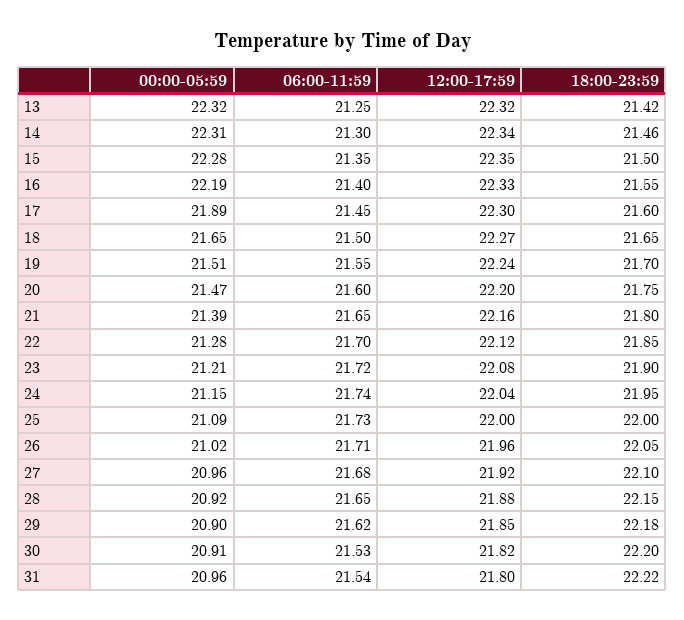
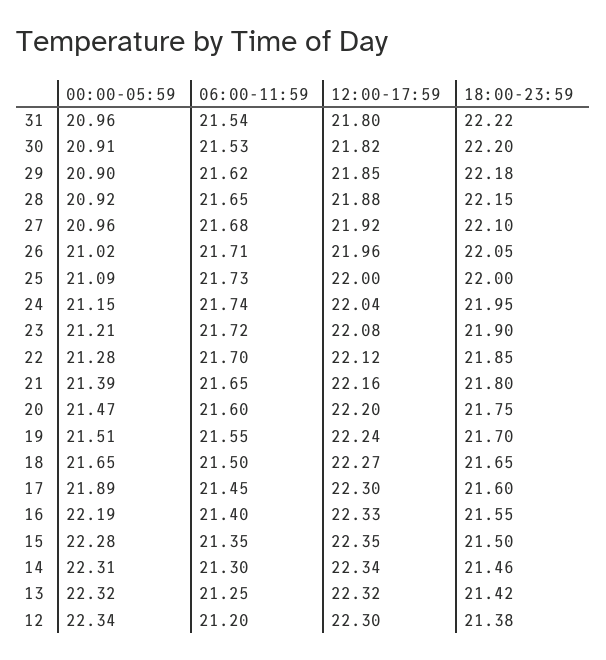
  {
    "00:00-05:59": {
      "13": 22.32,
      "14": 22.31,
      "15": 22.28,
      "16": 22.19,
      "17": 21.89,
      "18": 21.65,
      "19": 21.51,
      "20": 21.47,
      "21": 21.39,
      "22": 21.28,
      "23": 21.21,
      "24": 21.15,
      "25": 21.09,
      "26": 21.02,
      "27": 20.96,
      "28": 20.92,
      "29": 20.9,
      "30": 20.91,
-     "31": 20.96
+     "31": 20.96,
+     "12": 22.34
    },
    "06:00-11:59": {
      "13": 21.25,
      "14": 21.3,
      "15": 21.35,
      "16": 21.4,
      "17": 21.45,
      "18": 21.5,
      "19": 21.55,
      "20": 21.6,
      "21": 21.65,
      "22": 21.7,
      "23": 21.72,
      "24": 21.74,
      "25": 21.73,
      "26": 21.71,
      "27": 21.68,
      "28": 21.65,
      "29": 21.62,
      "30": 21.53,
-     "31": 21.54
+     "31": 21.54,
+     "12": 21.2
    },
    "12:00-17:59": {
      "13": 22.32,
      "14": 22.34,
      "15": 22.35,
      "16": 22.33,
      "17": 22.3,
      "18": 22.27,
      "19": 22.24,
      "20": 22.2,
      "21": 22.16,
      "22": 22.12,
      "23": 22.08,
      "24": 22.04,
      "25": 22,
      "26": 21.96,
      "27": 21.92,
      "28": 21.88,
      "29": 21.85,
      "30": 21.82,
-     "31": 21.8
+     "31": 21.8,
+     "12": 22.3
    },
    "18:00-23:59": {
      "13": 21.42,
      "14": 21.46,
      "15": 21.5,
      "16": 21.55,
      "17": 21.6,
      "18": 21.65,
      "19": 21.7,
      "20": 21.75,
      "21": 21.8,
      "22": 21.85,
      "23": 21.9,
      "24": 21.95,
      "25": 22,
      "26": 22.05,
      "27": 22.1,
      "28": 22.15,
      "29": 22.18,
      "30": 22.2,
-     "31": 22.22
+     "31": 22.22,
+     "12": 21.38
    }
  }

